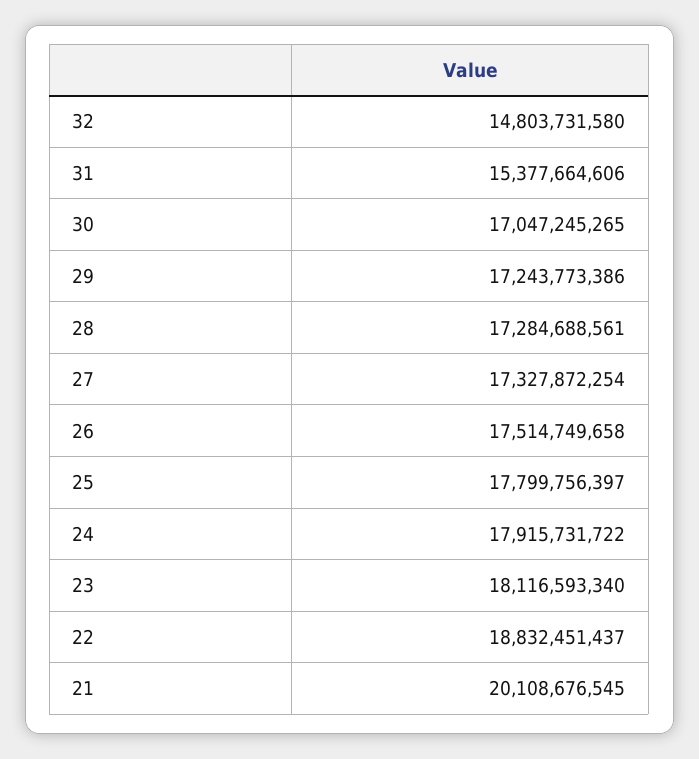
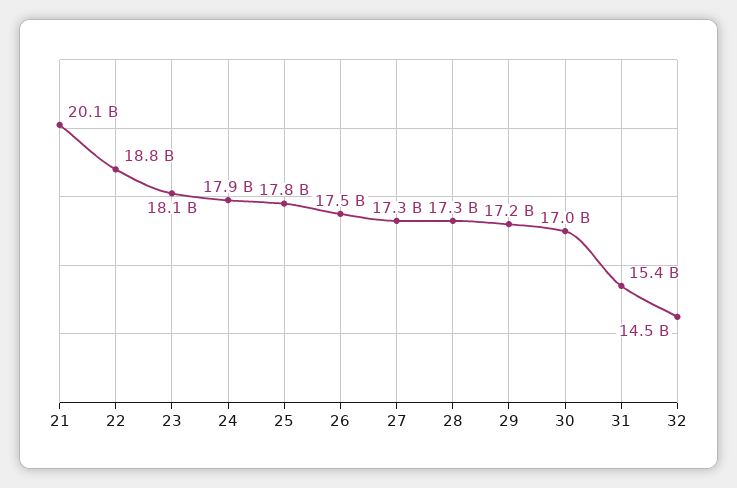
  {
-   "32": 14803731580,
+   "32": 14500000000,
    "31": 15377664606,
    "30": 17047245265,
    "29": 17243773386,
    "28": 17284688561,
    "27": 17327872254,
    "26": 17514749658,
    "25": 17799756397,
    "24": 17915731722,
    "23": 18116593340,
    "22": 18832451437,
    "21": 20108676545
  }

